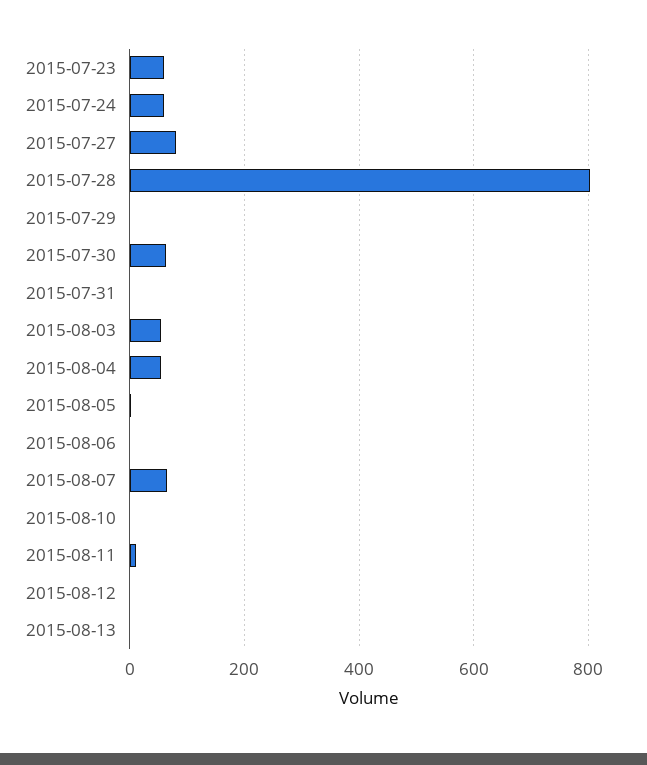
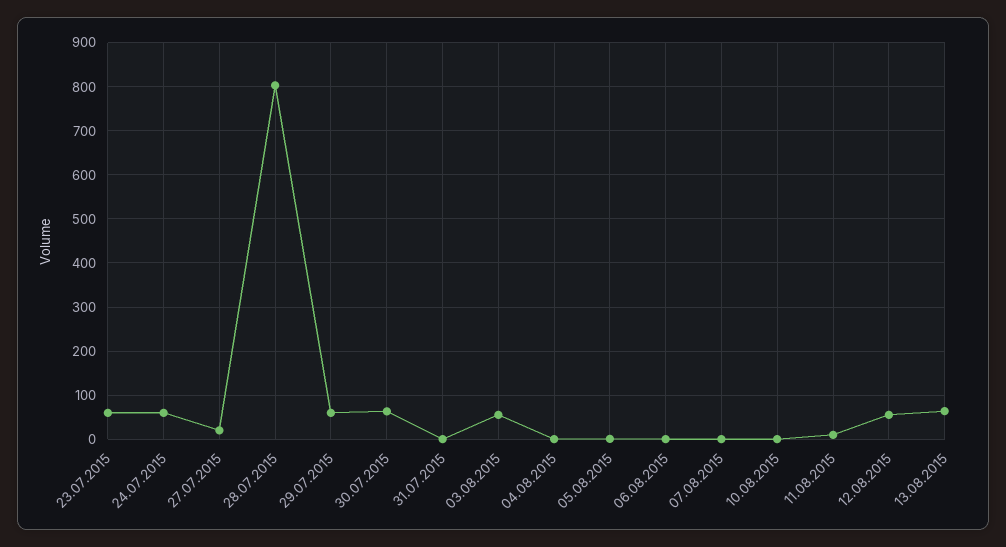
  {
    "2015-07-23": 60,
    "2015-07-24": 60,
-   "2015-07-27": 80,
+   "2015-07-27": 20,
    "2015-07-28": 800,
-   "2015-07-29": 0,
+   "2015-07-29": 60,
    "2015-07-30": 60,
    "2015-07-31": 0,
    "2015-08-03": 60,
-   "2015-08-04": 60,
+   "2015-08-04": 0,
    "2015-08-05": 0,
    "2015-08-06": 0,
-   "2015-08-07": 60,
+   "2015-08-07": 0,
    "2015-08-10": 0,
    "2015-08-11": 20,
-   "2015-08-12": 0,
+   "2015-08-12": 60,
-   "2015-08-13": 0
+   "2015-08-13": 60
  }

